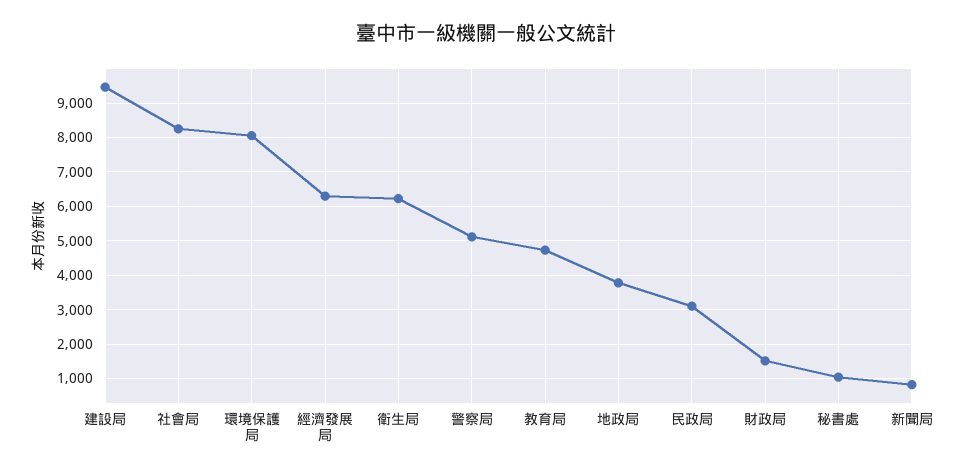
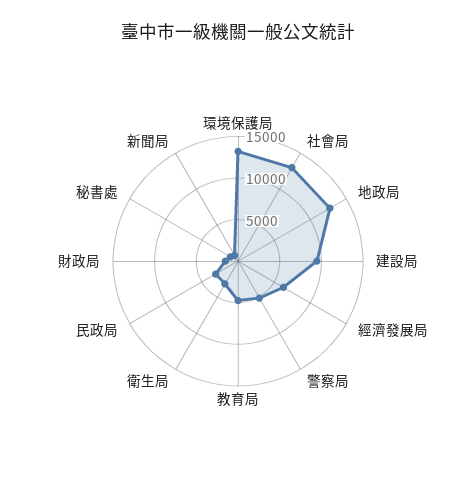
  {
    "建設局": 9400,
-   "社會局": 8200,
+   "社會局": 13000,
-   "環境保護局": 8000,
+   "環境保護局": 13000,
    "經濟發展局": 6400,
-   "衛生局": 6200,
+   "衛生局": 3000,
    "警察局": 5200,
    "教育局": 4800,
-   "地政局": 3800,
+   "地政局": 13000,
    "民政局": 3200,
    "財政局": 1600,
    "秘書處": 1000,
    "新聞局": 800
  }

